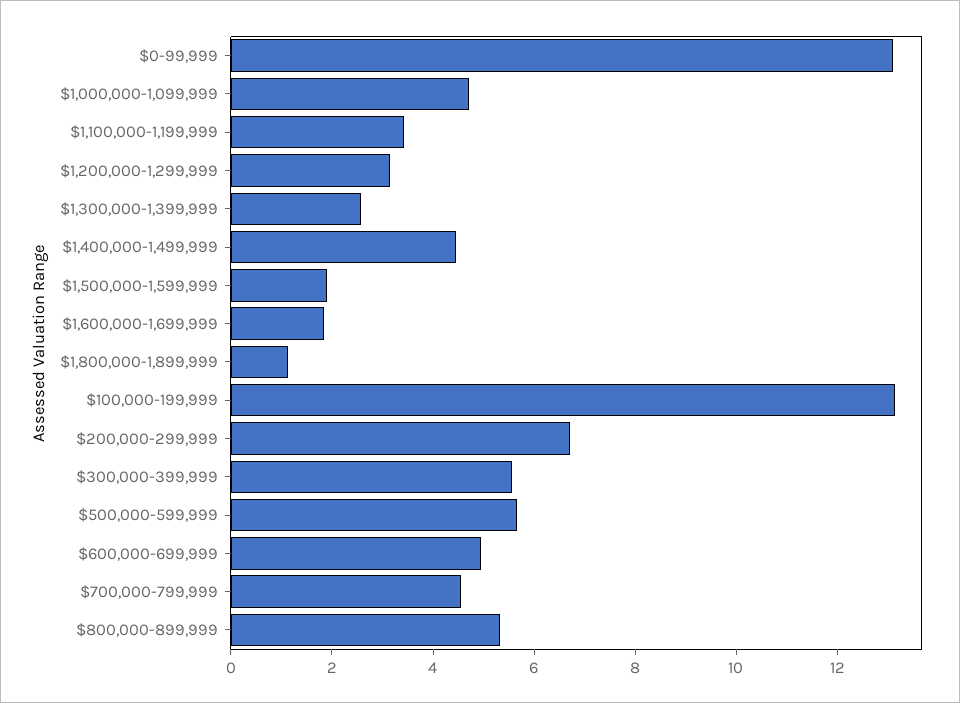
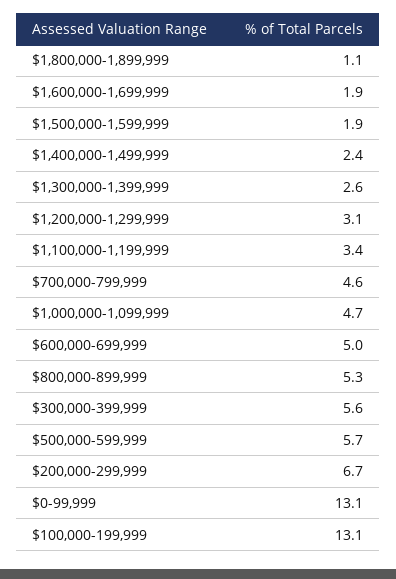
  {
    "$0-99,999": 13.1,
    "$1,000,000-1,099,999": 4.7,
    "$1,100,000-1,199,999": 3.4,
    "$1,200,000-1,299,999": 3.1,
    "$1,300,000-1,399,999": 2.6,
-   "$1,400,000-1,499,999": 4.5,
+   "$1,400,000-1,499,999": 2.4,
    "$1,500,000-1,599,999": 1.9,
    "$1,600,000-1,699,999": 1.9,
    "$1,800,000-1,899,999": 1.1,
    "$100,000-199,999": 13.1,
    "$200,000-299,999": 6.7,
    "$300,000-399,999": 5.6,
    "$500,000-599,999": 5.7,
    "$600,000-699,999": 5,
    "$700,000-799,999": 4.6,
    "$800,000-899,999": 5.3
  }

